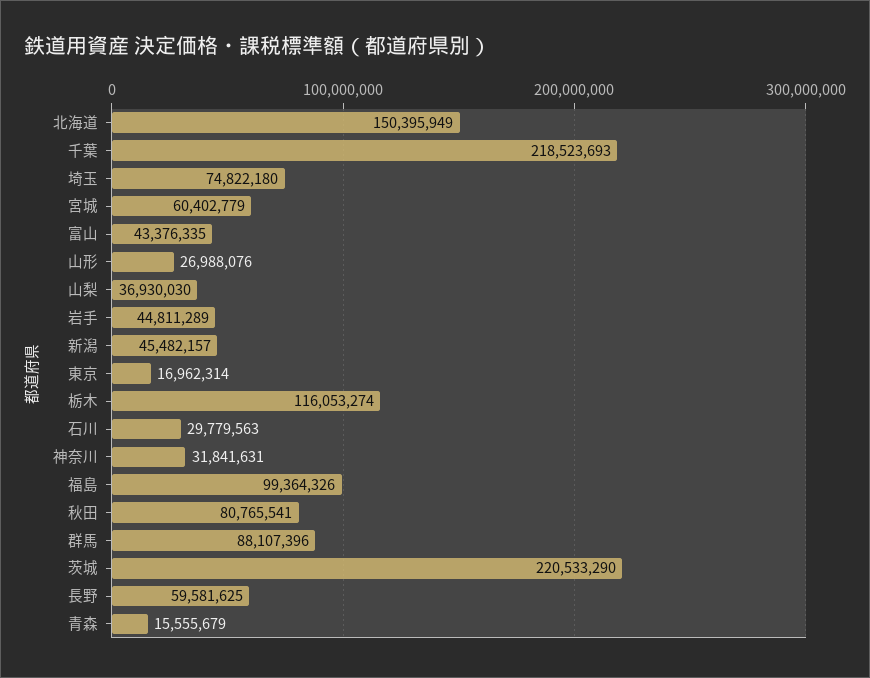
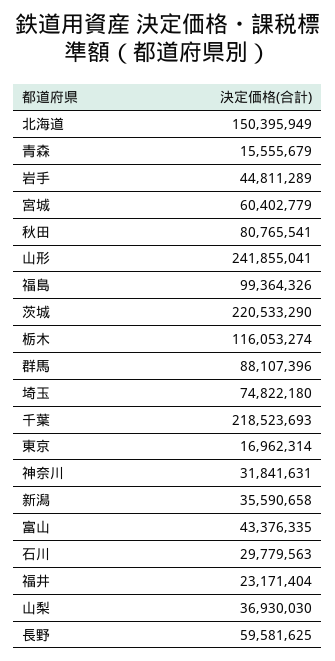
  {
    "北海道": 150395949,
    "千葉": 218523693,
    "埼玉": 74822180,
    "宮城": 60402779,
    "富山": 43376335,
-   "山形": 26988076,
+   "山形": 241855041,
    "山梨": 36930030,
    "岩手": 44811289,
-   "新潟": 45482157,
+   "新潟": 35590658,
    "東京": 16962314,
    "栃木": 116053274,
    "石川": 29779563,
    "神奈川": 31841631,
    "福島": 99364326,
    "秋田": 80765541,
    "群馬": 88107396,
    "茨城": 220533290,
    "長野": 59581625,
-   "青森": 15555679
+   "青森": 15555679,
+   "福井": 23171404
  }

